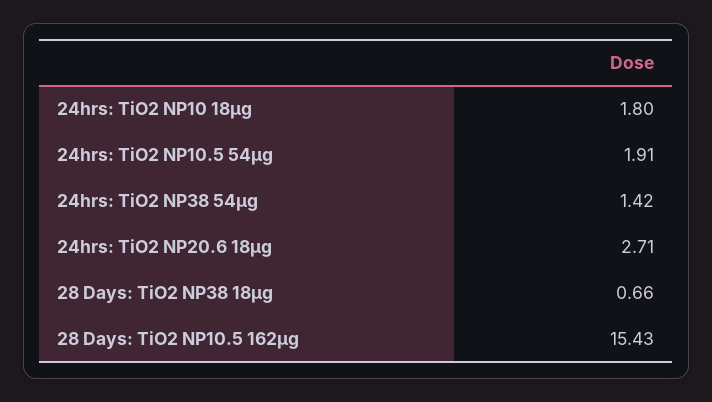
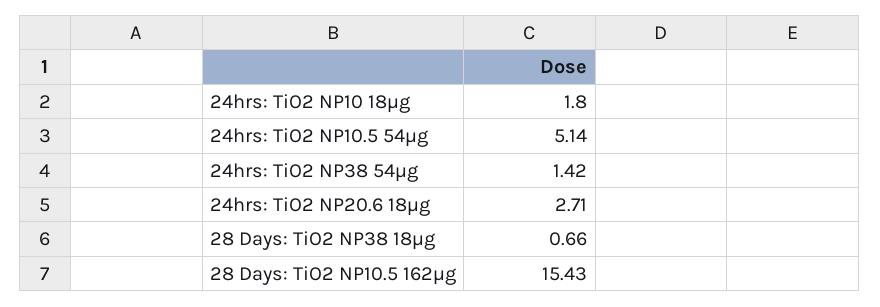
  {
    "24hrs: TiO2 NP10 18µg": 1.8,
-   "24hrs: TiO2 NP10.5 54µg": 1.91,
+   "24hrs: TiO2 NP10.5 54µg": 5.14,
    "24hrs: TiO2 NP38 54µg": 1.42,
    "24hrs: TiO2 NP20.6 18µg": 2.71,
    "28 Days: TiO2 NP38 18µg": 0.66,
    "28 Days: TiO2 NP10.5 162µg": 15.43
  }

